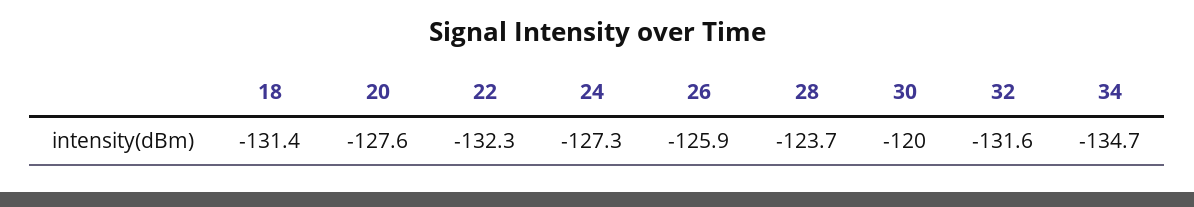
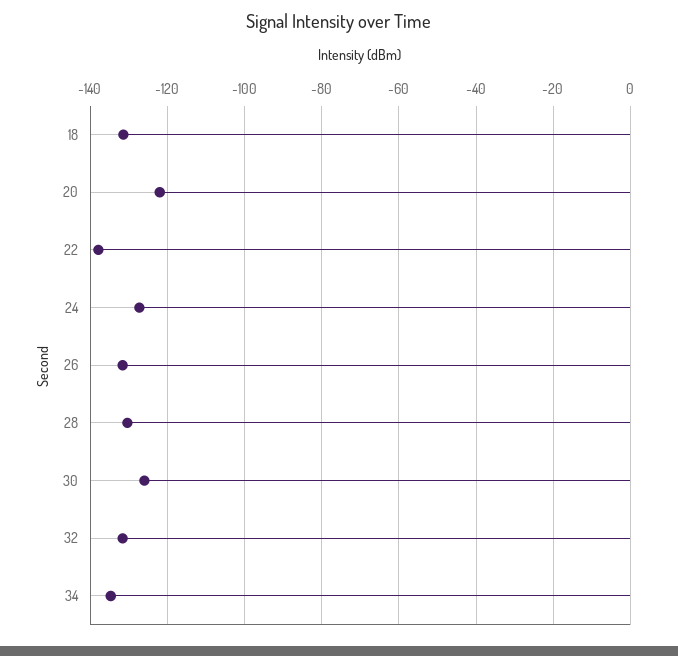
  {
    "18": -131.4,
-   "20": -127.6,
+   "20": -122,
-   "22": -132.3,
+   "22": -138,
    "24": -127.3,
-   "26": -125.9,
+   "26": -132,
-   "28": -123.7,
+   "28": -130,
-   "30": -120,
+   "30": -126,
    "32": -131.6,
    "34": -134.7
  }

